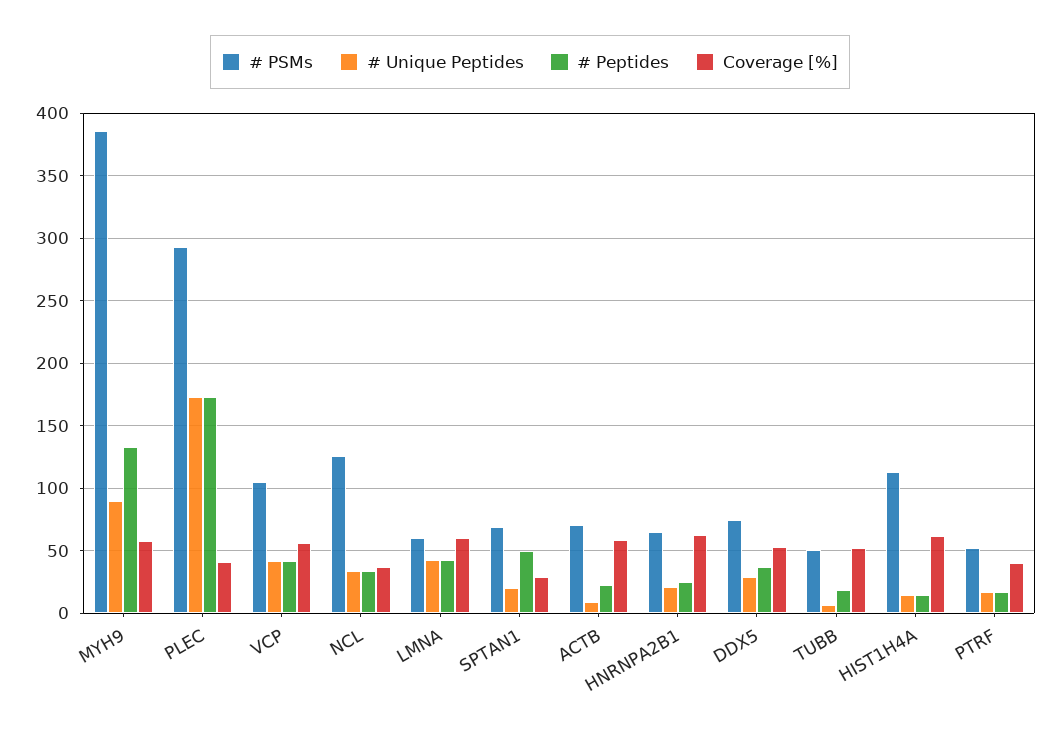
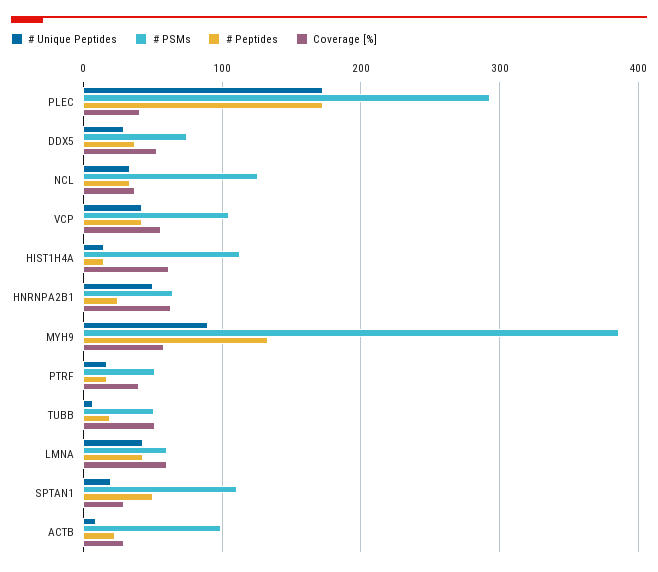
  {
    "# PSMs": {
      "MYH9": 385,
      "PLEC": 295,
      "VCP": 105,
      "NCL": 125,
      "LMNA": 60,
-     "SPTAN1": 70,
+     "SPTAN1": 110,
-     "ACTB": 70,
+     "ACTB": 100,
      "HNRNPA2B1": 65,
      "DDX5": 75,
      "TUBB": 50,
      "HIST1H4A": 115,
      "PTRF": 50
    },
    "# Unique Peptides": {
      "MYH9": 90,
      "PLEC": 175,
      "VCP": 40,
      "NCL": 35,
      "LMNA": 45,
      "SPTAN1": 20,
      "ACTB": 10,
-     "HNRNPA2B1": 20,
+     "HNRNPA2B1": 50,
      "DDX5": 30,
      "TUBB": 5,
      "HIST1H4A": 15,
      "PTRF": 15
    },
    "# Peptides": {
      "MYH9": 135,
      "PLEC": 175,
      "VCP": 40,
      "NCL": 35,
      "LMNA": 45,
      "SPTAN1": 50,
      "ACTB": 25,
      "HNRNPA2B1": 25,
      "DDX5": 35,
      "TUBB": 20,
      "HIST1H4A": 15,
      "PTRF": 15
    },
    "Coverage [%]": {
      "MYH9": 60,
      "PLEC": 40,
      "VCP": 55,
      "NCL": 35,
      "LMNA": 60,
      "SPTAN1": 30,
-     "ACTB": 60,
+     "ACTB": 30,
      "HNRNPA2B1": 65,
      "DDX5": 55,
      "TUBB": 50,
      "HIST1H4A": 60,
      "PTRF": 40
    }
  }

